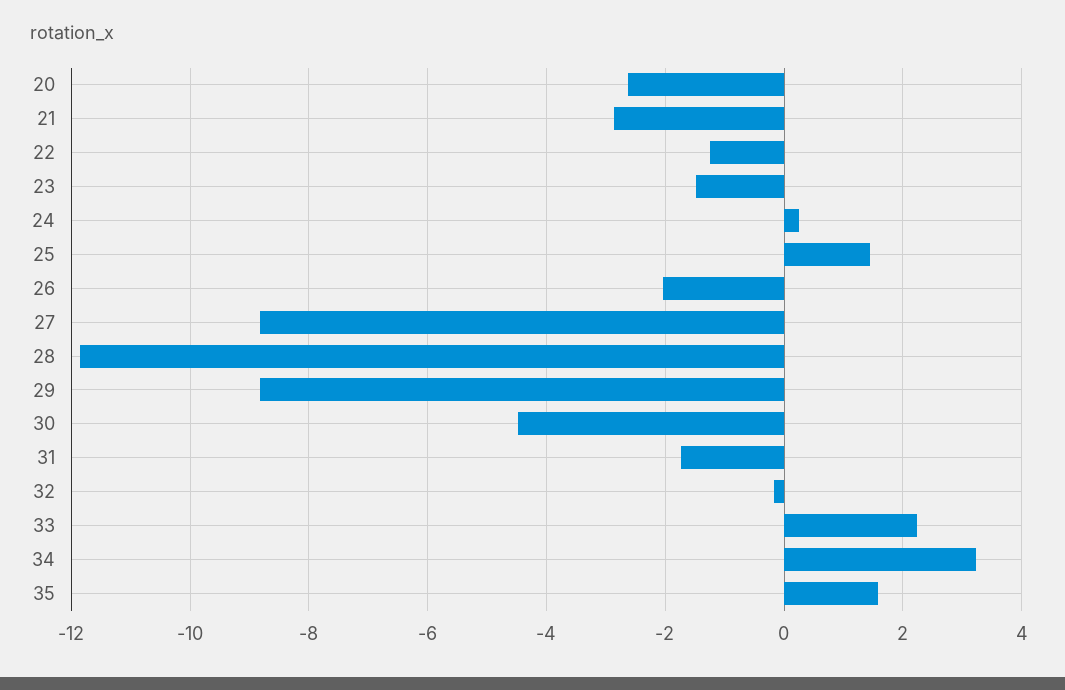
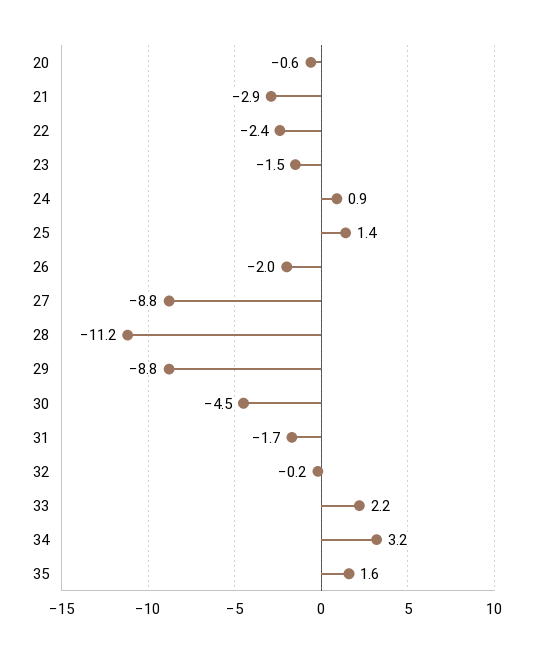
  {
-   "20": -2.6,
+   "20": -0.6,
    "21": -2.9,
-   "22": -1.2,
+   "22": -2.4,
    "23": -1.5,
-   "24": 0.2,
+   "24": 0.9,
    "25": 1.4,
    "26": -2,
    "27": -8.8,
-   "28": -11.8,
+   "28": -11.2,
    "29": -8.8,
    "30": -4.5,
    "31": -1.7,
    "32": -0.2,
    "33": 2.2,
    "34": 3.2,
    "35": 1.6
  }

